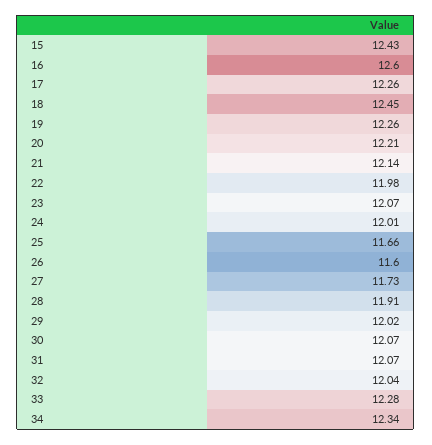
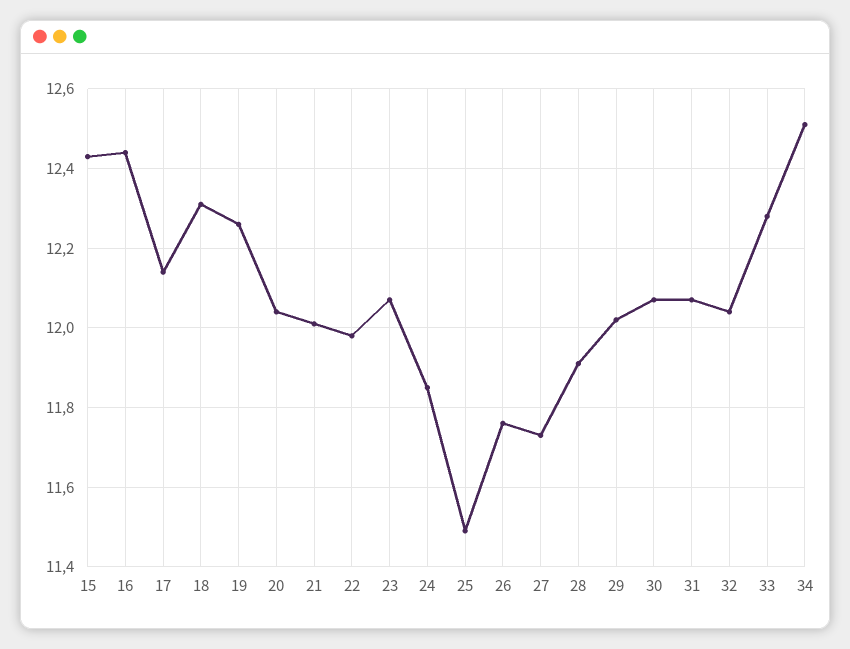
  {
    "15": 12.43,
-   "16": 12.6,
+   "16": 12.45,
-   "17": 12.26,
+   "17": 12.15,
-   "18": 12.45,
+   "18": 12.3,
    "19": 12.26,
-   "20": 12.21,
+   "20": 12.05,
-   "21": 12.14,
+   "21": 12,
    "22": 11.98,
    "23": 12.07,
-   "24": 12.01,
+   "24": 11.85,
-   "25": 11.66,
+   "25": 11.5,
-   "26": 11.6,
+   "26": 11.75,
    "27": 11.73,
    "28": 11.91,
    "29": 12.02,
    "30": 12.07,
    "31": 12.07,
    "32": 12.04,
    "33": 12.28,
-   "34": 12.34
+   "34": 12.5
  }

